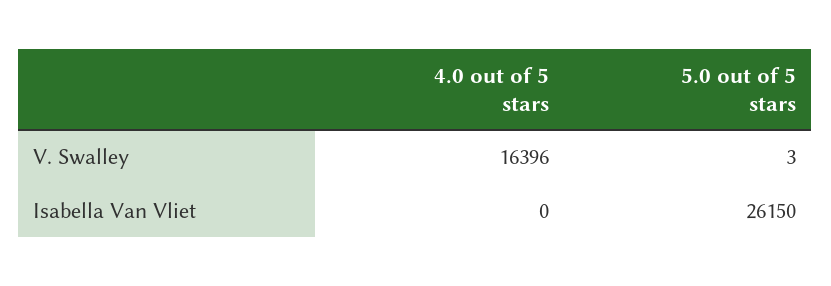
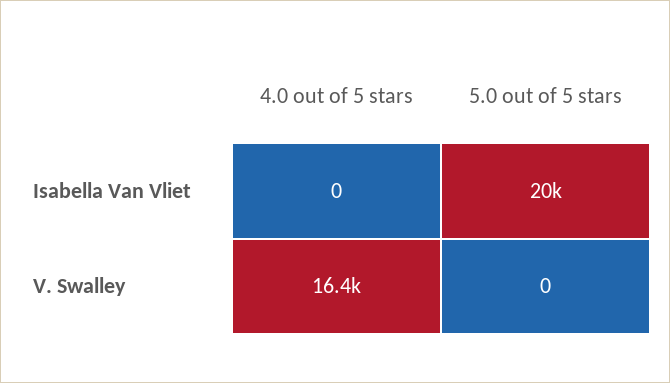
  {
    "4.0 out of 5 stars": {
      "V. Swalley": 16396,
      "Isabella Van Vliet": 0
    },
    "5.0 out of 5 stars": {
-     "V. Swalley": 3,
+     "V. Swalley": 0,
-     "Isabella Van Vliet": 26150
+     "Isabella Van Vliet": 20000
    }
  }

